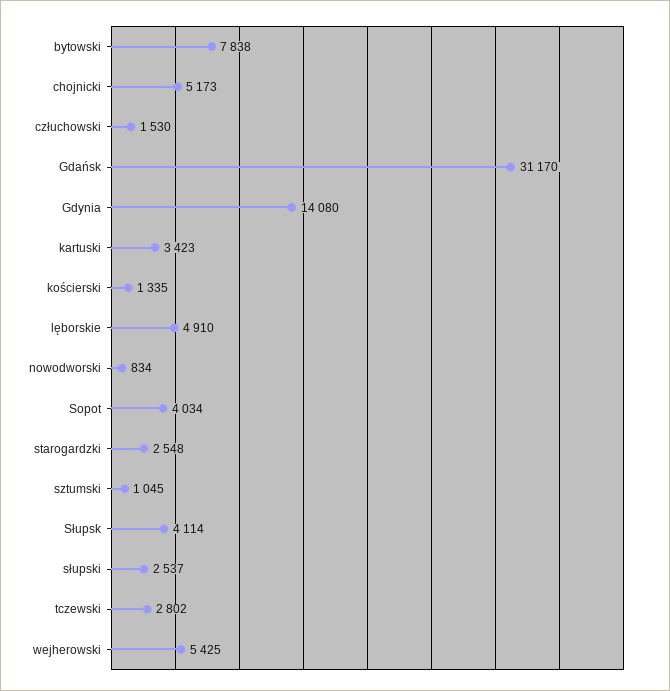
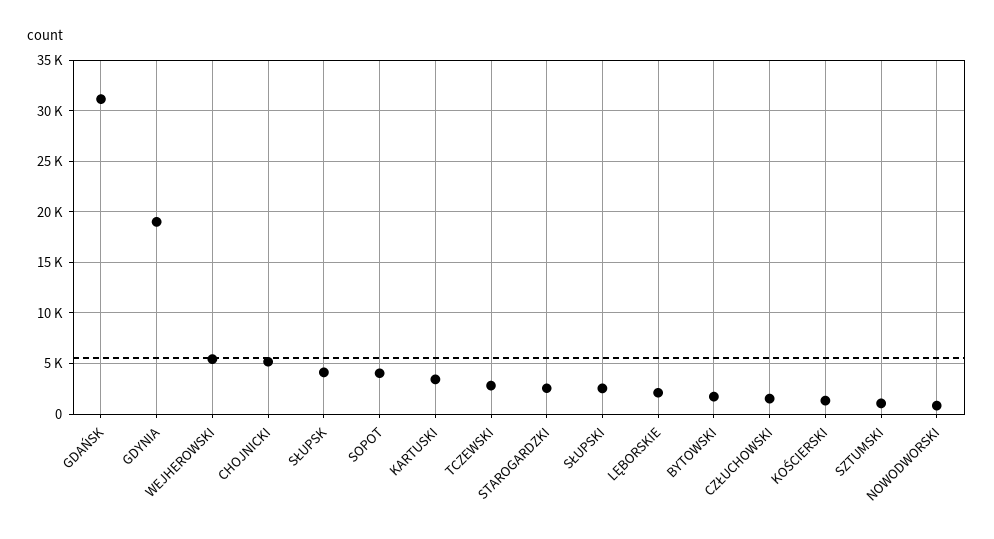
  {
-   "bytowski": 7838,
+   "bytowski": 2000,
    "chojnicki": 5173,
    "człuchowski": 1530,
    "Gdańsk": 31170,
-   "Gdynia": 14080,
+   "Gdynia": 19000,
    "kartuski": 3423,
    "kościerski": 1335,
-   "lęborskie": 4910,
+   "lęborskie": 2000,
    "nowodworski": 834,
    "Sopot": 4034,
    "starogardzki": 2548,
    "sztumski": 1045,
    "Słupsk": 4114,
    "słupski": 2537,
    "tczewski": 2802,
    "wejherowski": 5425
  }

